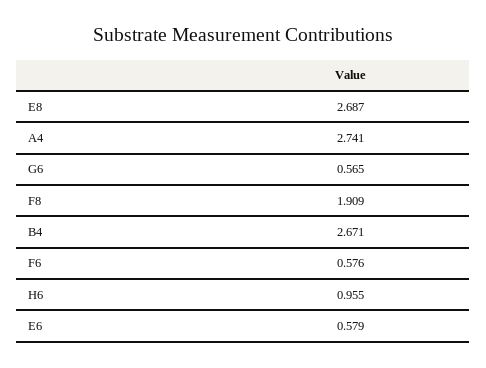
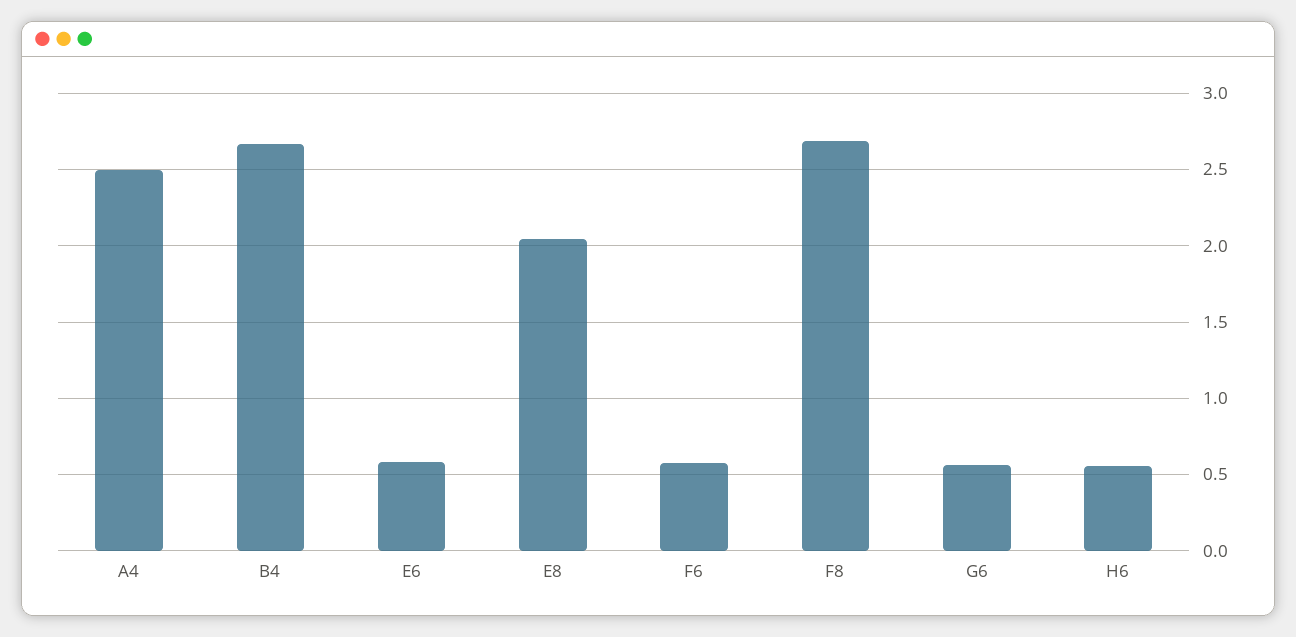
  {
-   "E8": 2.687,
+   "E8": 2.05,
-   "A4": 2.741,
+   "A4": 2.5,
    "G6": 0.565,
-   "F8": 1.909,
+   "F8": 2.7,
    "B4": 2.671,
    "F6": 0.576,
-   "H6": 0.955,
+   "H6": 0.55,
    "E6": 0.579
  }

